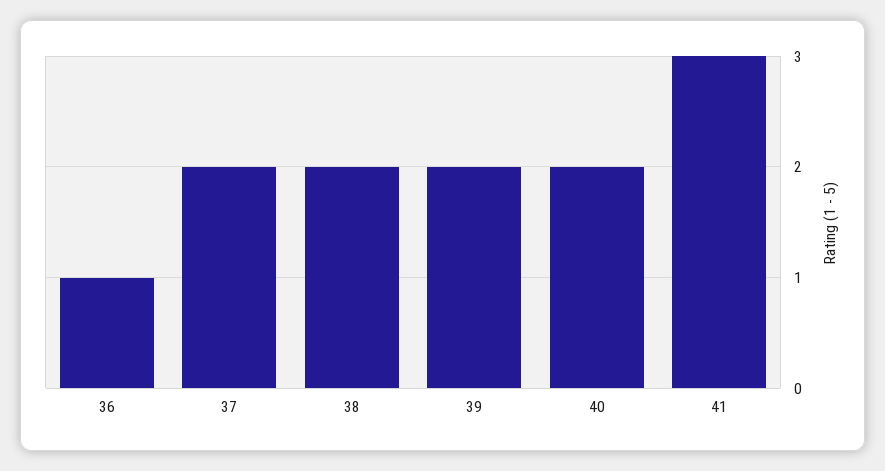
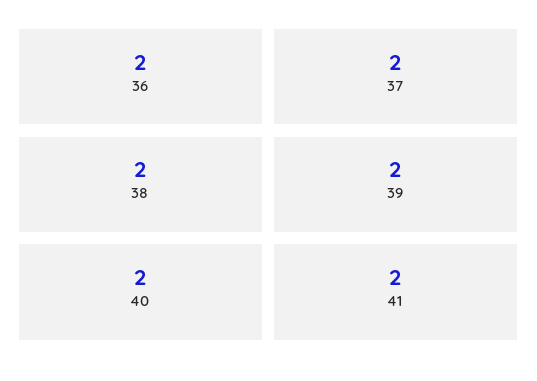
  {
-   "36": 1,
+   "36": 2,
    "37": 2,
    "38": 2,
    "39": 2,
    "40": 2,
-   "41": 3
+   "41": 2
  }

